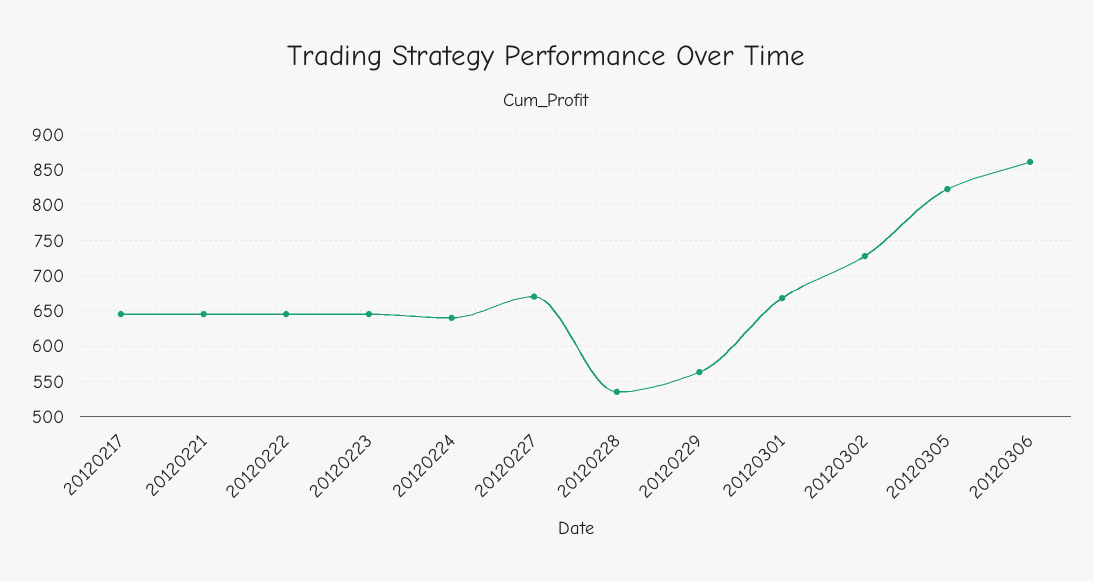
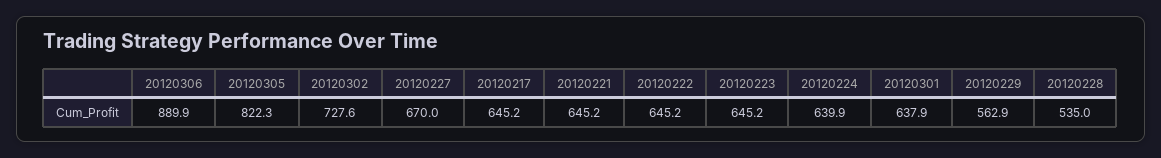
  {
    "20120217": 645.2,
    "20120221": 645.2,
    "20120222": 645.2,
    "20120223": 645.2,
    "20120224": 639.9,
    "20120227": 670,
    "20120228": 535,
    "20120229": 562.9,
-   "20120301": 670,
+   "20120301": 637.9,
    "20120302": 727.6,
    "20120305": 822.3,
-   "20120306": 860
+   "20120306": 889.9
  }

